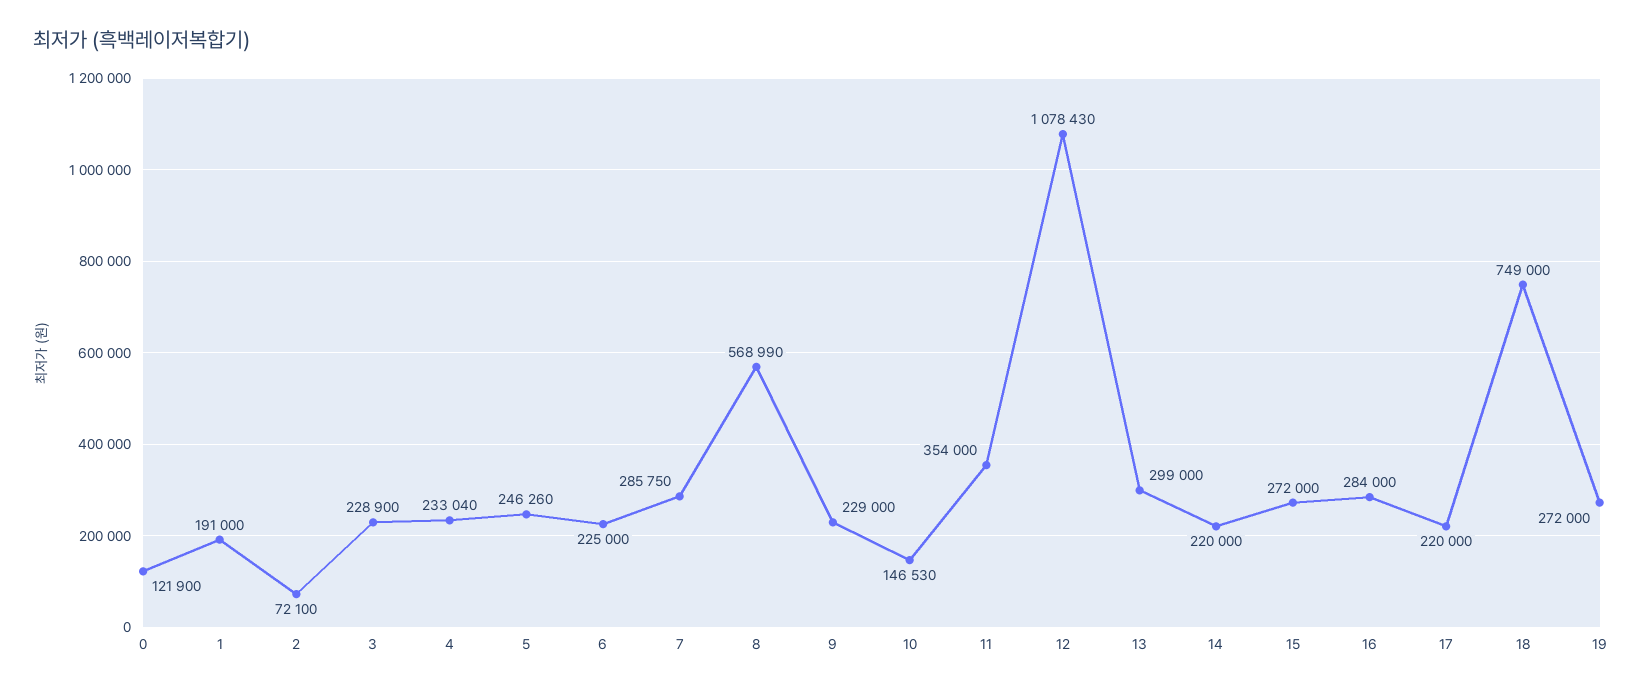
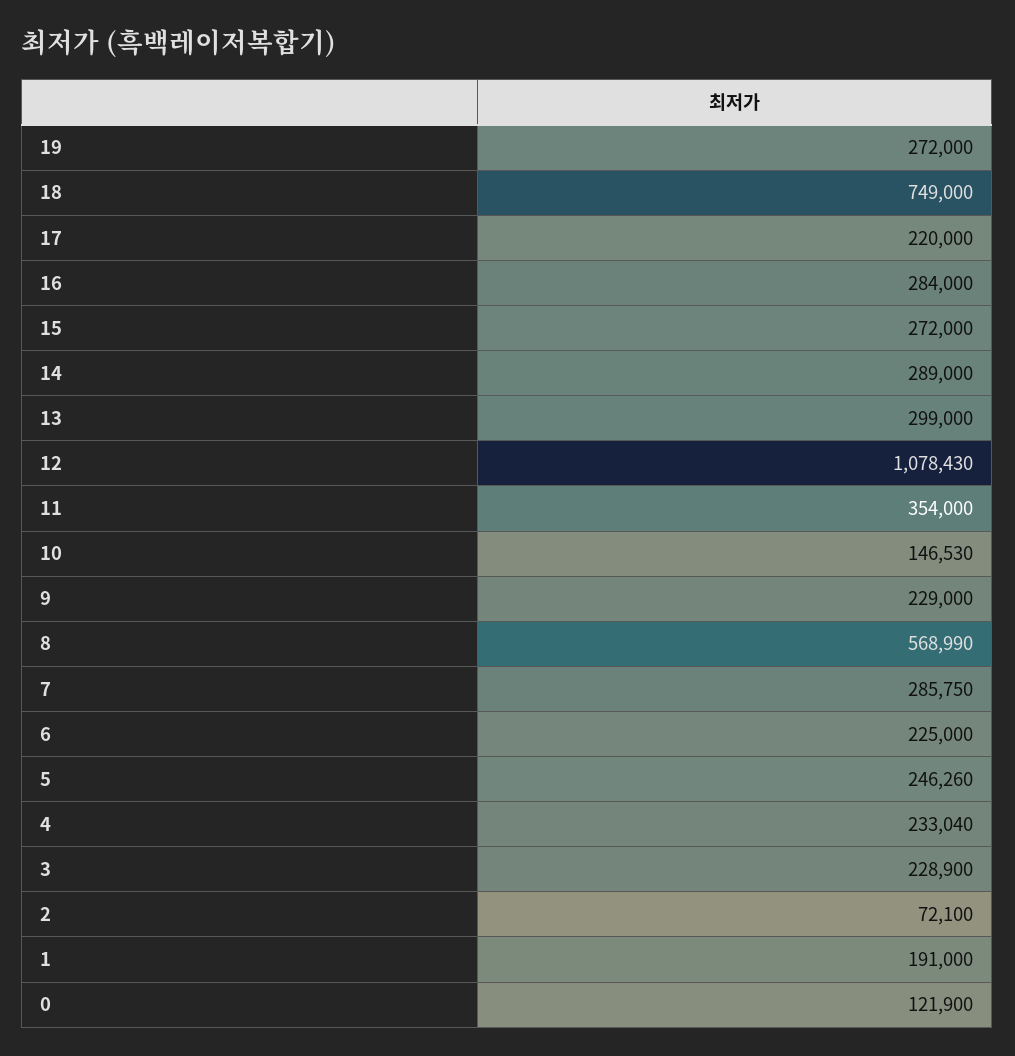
  {
    "0": 121900,
    "1": 191000,
    "2": 72100,
    "3": 228900,
    "4": 233040,
    "5": 246260,
    "6": 225000,
    "7": 285750,
    "8": 568990,
    "9": 229000,
    "10": 146530,
    "11": 354000,
    "12": 1078430,
    "13": 299000,
-   "14": 220000,
+   "14": 289000,
    "15": 272000,
    "16": 284000,
    "17": 220000,
    "18": 749000,
    "19": 272000
  }

